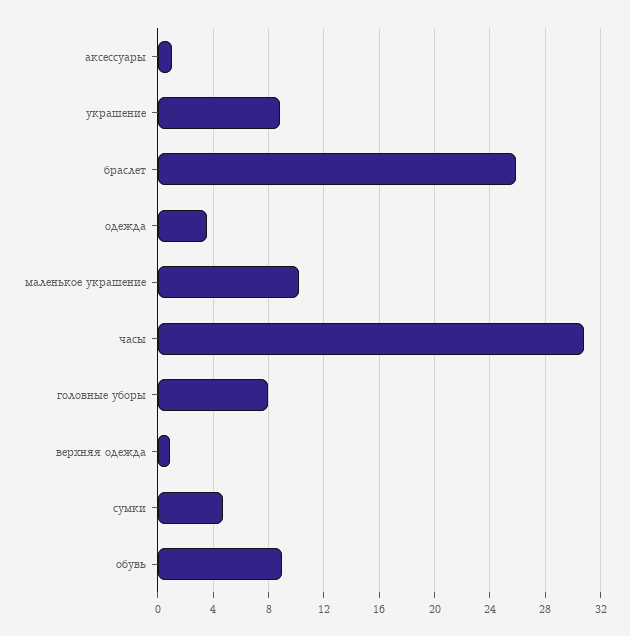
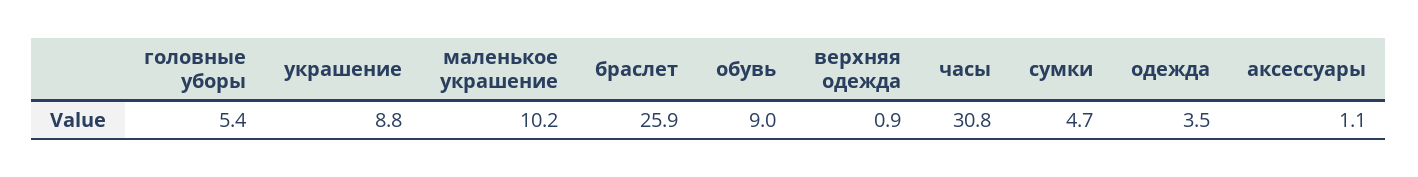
  {
    "аксессуары": 1.1,
    "украшение": 8.8,
    "браслет": 25.9,
    "одежда": 3.5,
    "маленькое украшение": 10.2,
    "часы": 30.8,
-   "головные уборы": 8,
+   "головные уборы": 5.4,
    "верхняя одежда": 0.9,
    "сумки": 4.7,
    "обувь": 9
  }

